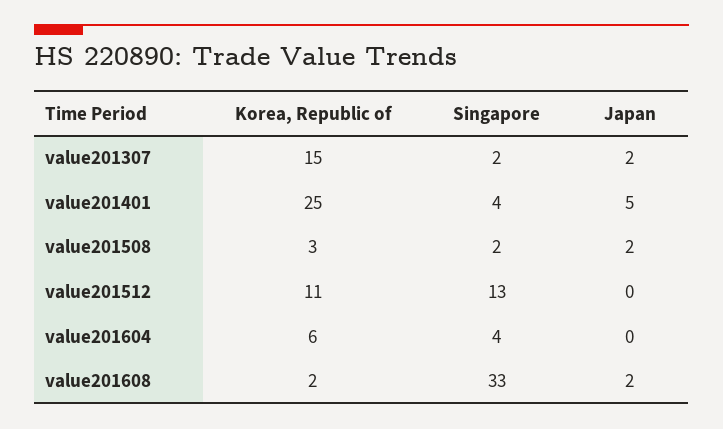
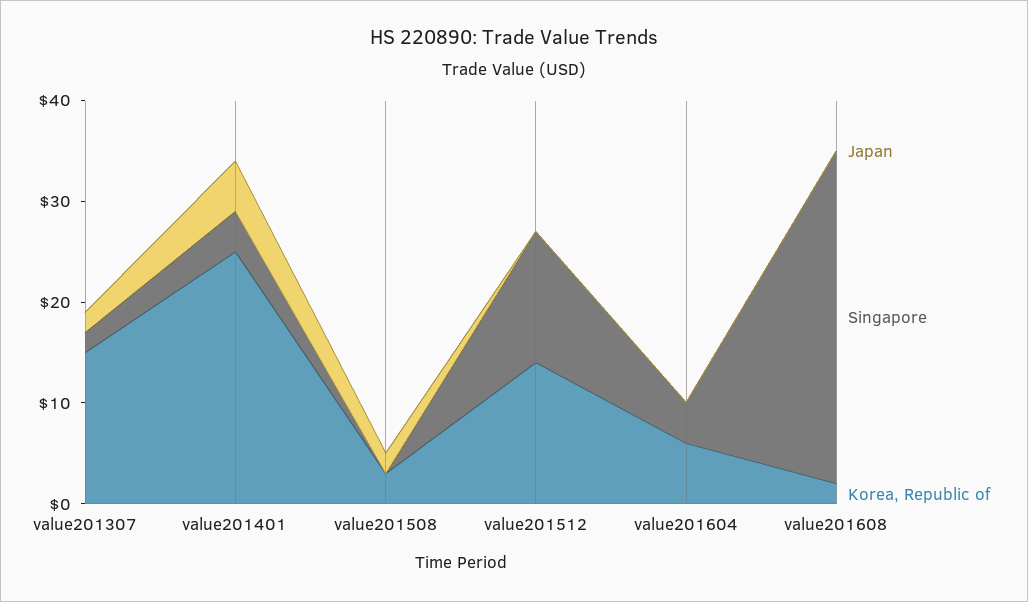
  {
    "Korea, Republic of": {
      "value201307": 15,
      "value201401": 25,
      "value201508": 3,
-     "value201512": 11,
+     "value201512": 14,
      "value201604": 6,
      "value201608": 2
    },
    "Singapore": {
      "value201307": 2,
      "value201401": 4,
-     "value201508": 2,
+     "value201508": 0,
      "value201512": 13,
      "value201604": 4,
      "value201608": 33
    },
    "Japan": {
      "value201307": 2,
      "value201401": 5,
      "value201508": 2,
      "value201512": 0,
      "value201604": 0,
-     "value201608": 2
+     "value201608": 0
    }
  }

